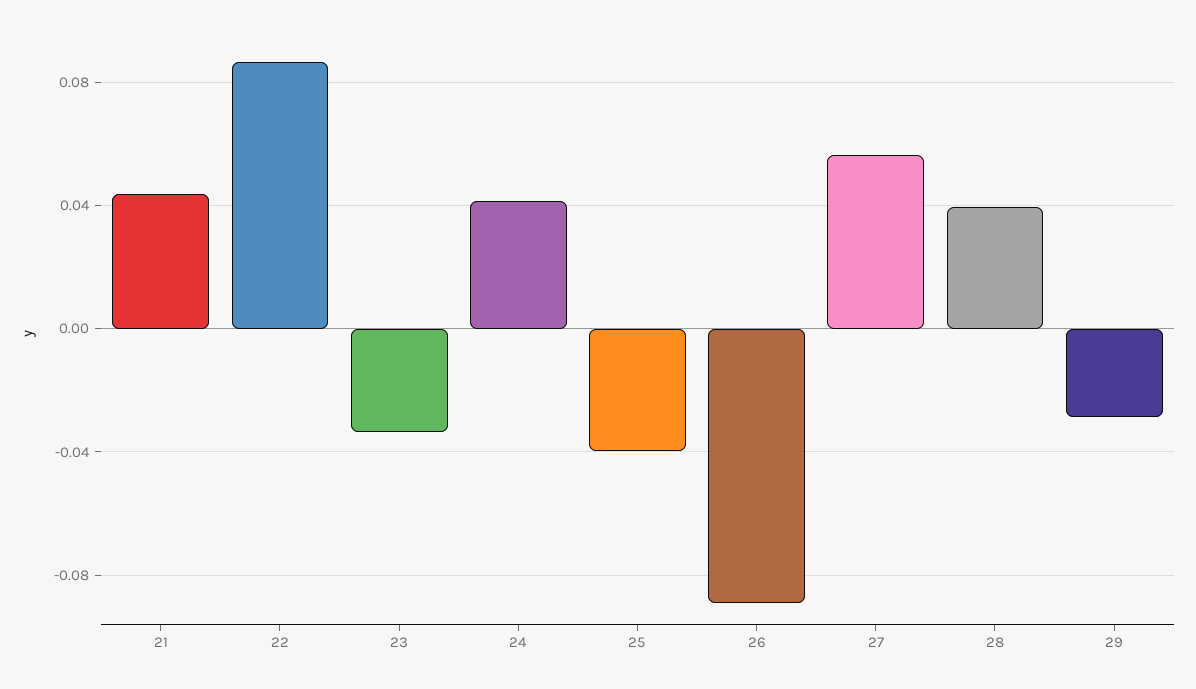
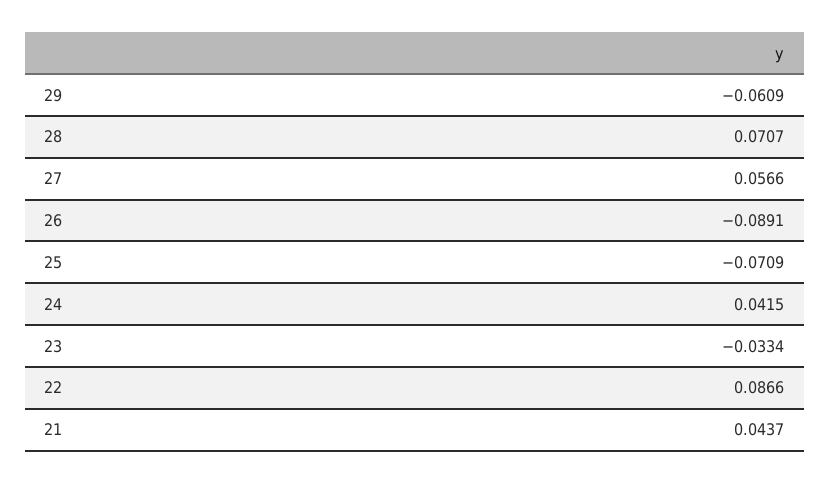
  {
    "21": 0.0437,
    "22": 0.0866,
    "23": -0.0334,
    "24": 0.0415,
-   "25": -0.04,
+   "25": -0.0709,
    "26": -0.0891,
    "27": 0.0566,
-   "28": 0.04,
+   "28": 0.0707,
-   "29": -0.03
+   "29": -0.0609
  }

